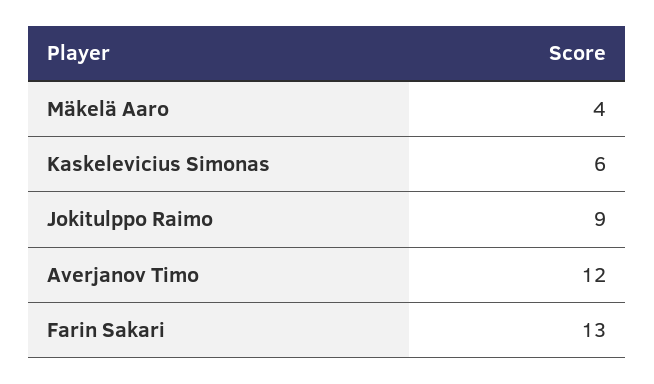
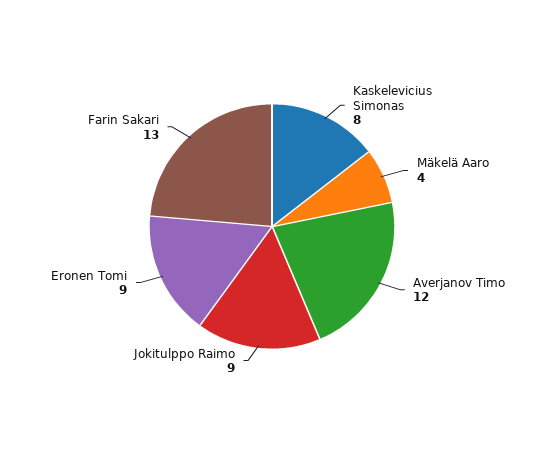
  {
    "Mäkelä Aaro": 4,
-   "Kaskelevicius Simonas": 6,
+   "Kaskelevicius Simonas": 8,
    "Jokitulppo Raimo": 9,
    "Averjanov Timo": 12,
-   "Farin Sakari": 13
+   "Farin Sakari": 13,
+   "Eronen Tomi": 9
  }

